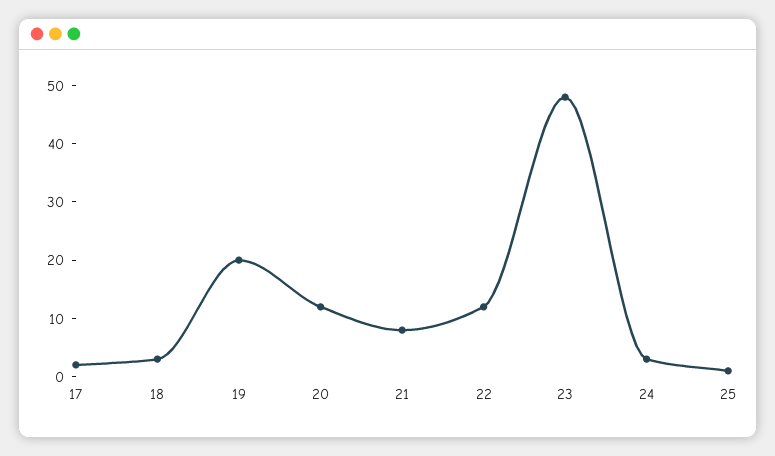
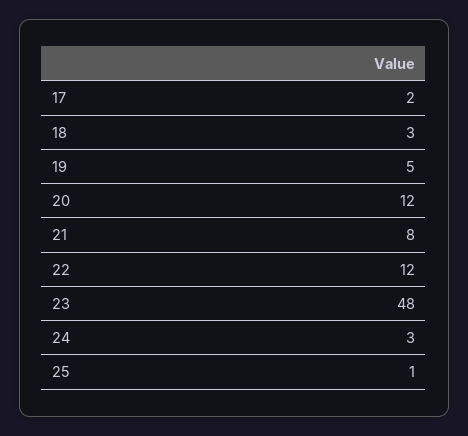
  {
    "17": 2,
    "18": 3,
-   "19": 20,
+   "19": 5,
    "20": 12,
    "21": 8,
    "22": 12,
    "23": 48,
    "24": 3,
    "25": 1
  }

